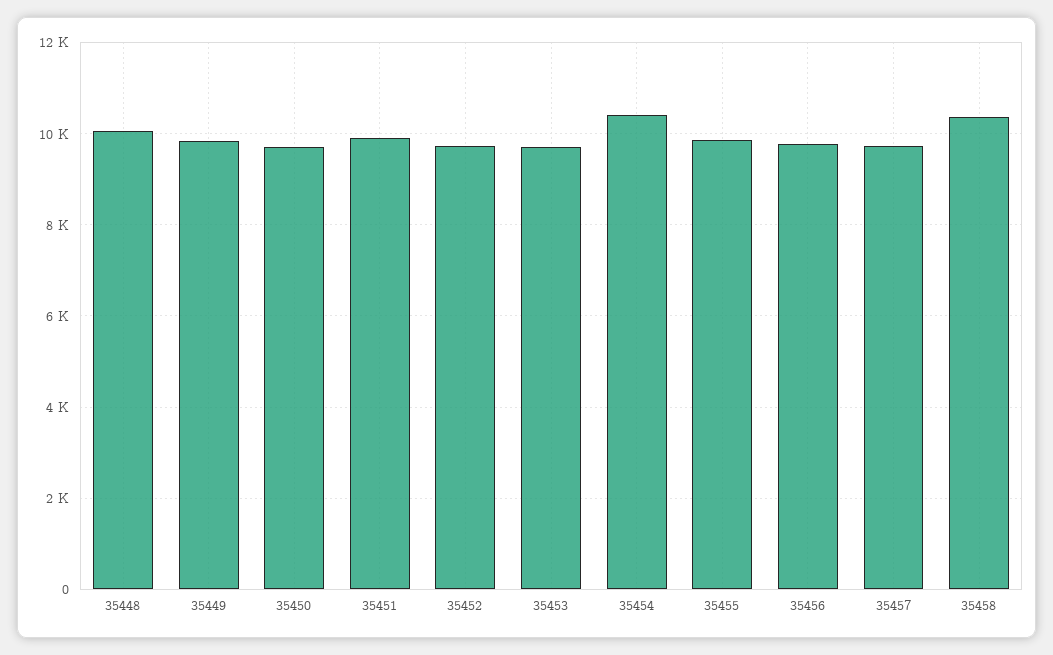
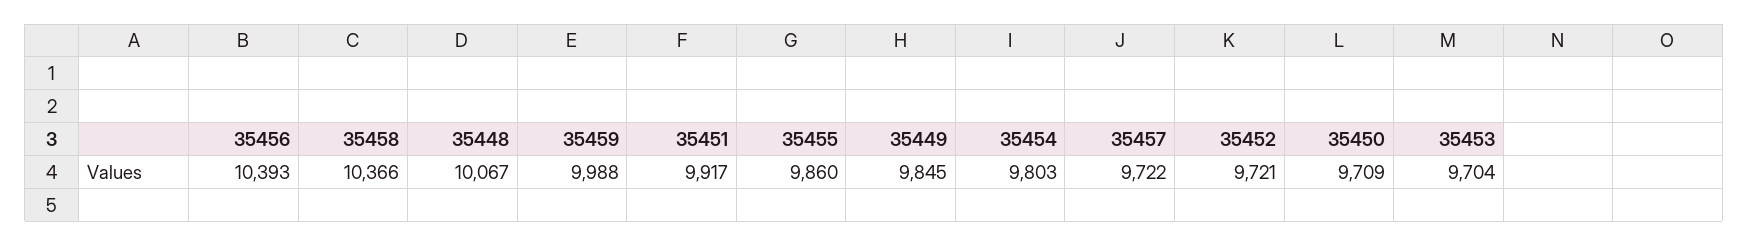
  {
    "35448": 10067,
    "35449": 9845,
    "35450": 9709,
    "35451": 9917,
    "35452": 9721,
    "35453": 9704,
-   "35454": 10400,
+   "35454": 9803,
    "35455": 9860,
-   "35456": 9800,
+   "35456": 10393,
    "35457": 9722,
-   "35458": 10366
+   "35458": 10366,
+   "35459": 9988
  }

